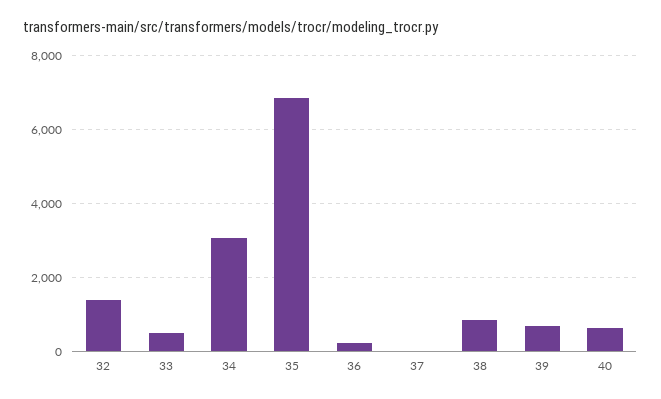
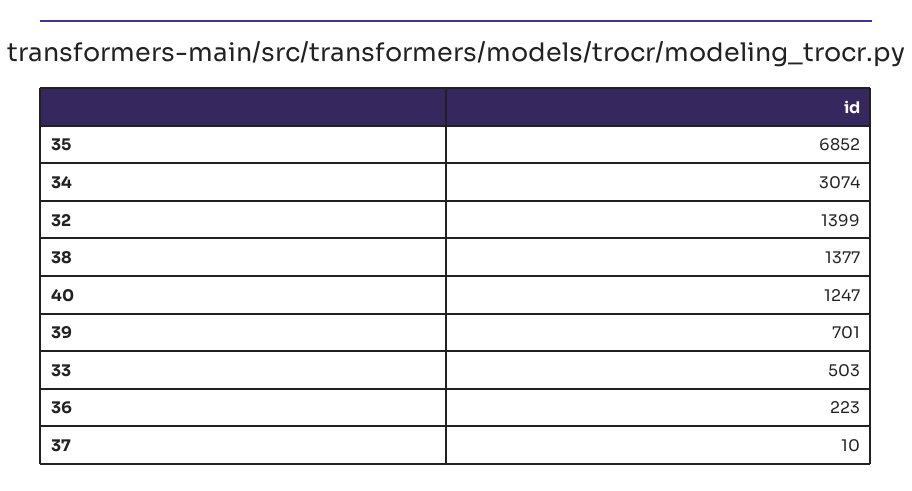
  {
    "32": 1399,
    "33": 503,
    "34": 3074,
    "35": 6852,
    "36": 223,
    "37": 10,
-   "38": 800,
+   "38": 1377,
    "39": 701,
-   "40": 600
+   "40": 1247
  }

